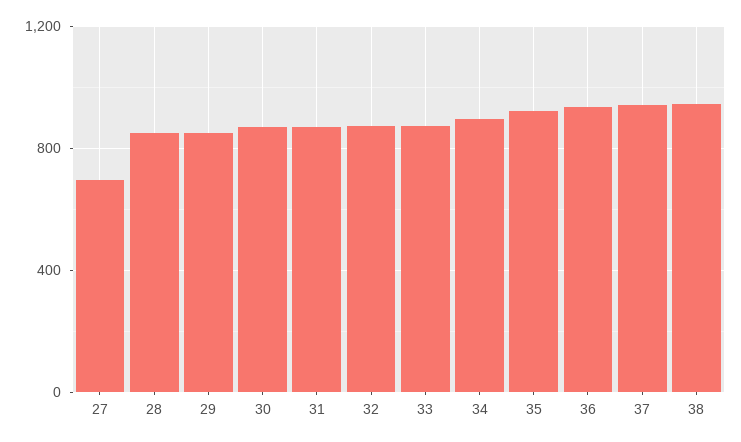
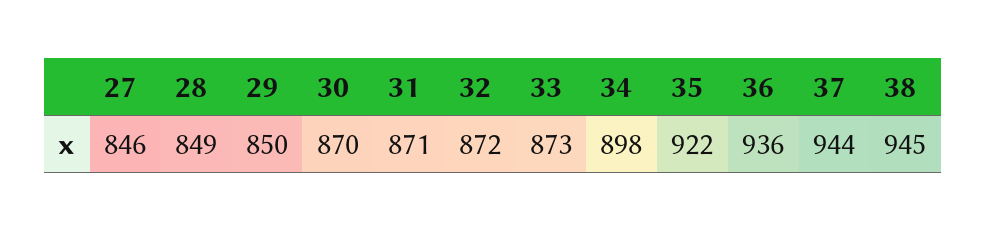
  {
-   "27": 700,
+   "27": 846,
    "28": 849,
    "29": 850,
    "30": 870,
    "31": 871,
    "32": 872,
    "33": 873,
    "34": 898,
    "35": 922,
    "36": 936,
    "37": 944,
    "38": 945
  }

